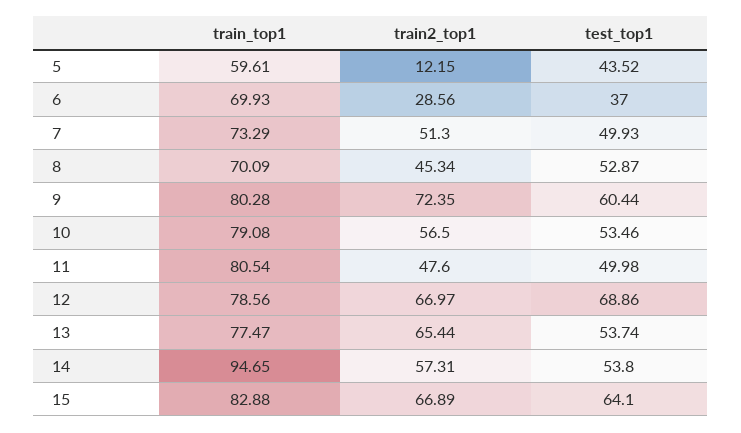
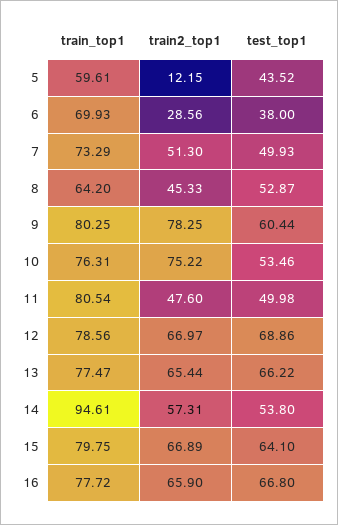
  {
    "train_top1": {
      "5": 59.61,
      "6": 69.93,
      "7": 73.29,
-     "8": 70.09,
+     "8": 64.2,
-     "9": 80.28,
+     "9": 80.25,
-     "10": 79.08,
+     "10": 76.31,
      "11": 80.54,
      "12": 78.56,
      "13": 77.47,
-     "14": 94.65,
+     "14": 94.61,
-     "15": 82.88
+     "15": 79.75,
+     "16": 77.72
    },
    "train2_top1": {
      "5": 12.15,
      "6": 28.56,
      "7": 51.3,
-     "8": 45.34,
+     "8": 45.33,
-     "9": 72.35,
+     "9": 78.25,
-     "10": 56.5,
+     "10": 75.22,
      "11": 47.6,
      "12": 66.97,
      "13": 65.44,
      "14": 57.31,
-     "15": 66.89
+     "15": 66.89,
+     "16": 65.9
    },
    "test_top1": {
      "5": 43.52,
-     "6": 37,
+     "6": 38,
      "7": 49.93,
      "8": 52.87,
      "9": 60.44,
      "10": 53.46,
      "11": 49.98,
      "12": 68.86,
-     "13": 53.74,
+     "13": 66.22,
      "14": 53.8,
-     "15": 64.1
+     "15": 64.1,
+     "16": 66.8
    }
  }

